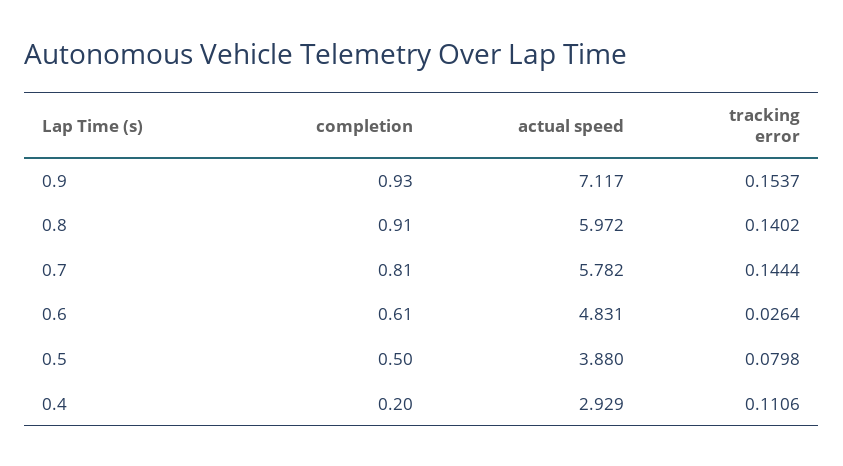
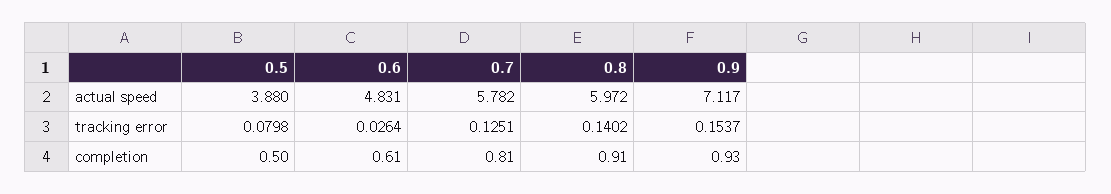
  {
    "completion": {
      "0.9": 0.93,
      "0.8": 0.91,
      "0.7": 0.81,
      "0.6": 0.61,
-     "0.5": 0.5,
+     "0.5": 0.5
-     "0.4": 0.2
    },
    "actual speed": {
      "0.9": 7.117,
      "0.8": 5.972,
      "0.7": 5.782,
      "0.6": 4.831,
-     "0.5": 3.88,
+     "0.5": 3.88
-     "0.4": 2.929
    },
    "tracking error": {
      "0.9": 0.1537,
      "0.8": 0.1402,
-     "0.7": 0.1444,
+     "0.7": 0.1251,
      "0.6": 0.0264,
-     "0.5": 0.0798,
+     "0.5": 0.0798
-     "0.4": 0.1106
    }
  }

